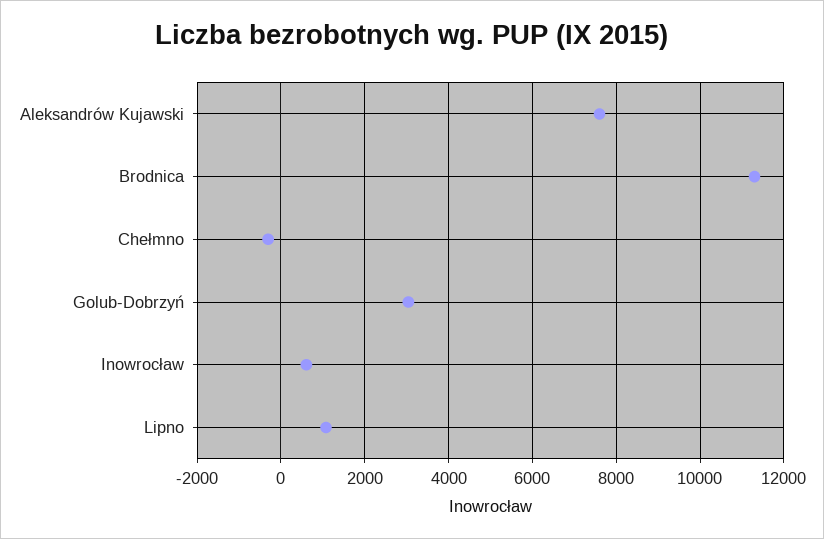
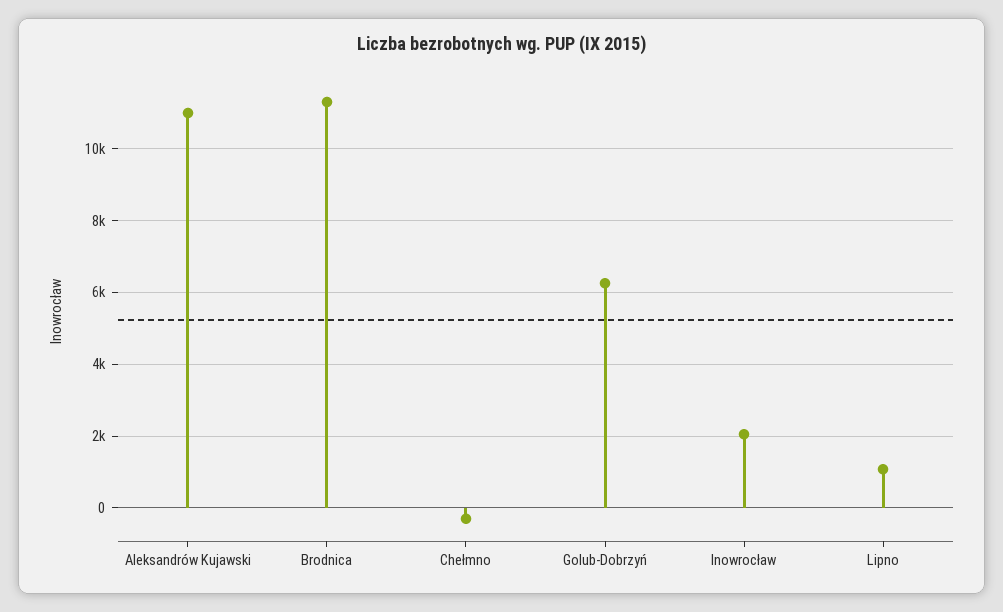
  {
-   "Aleksandrów Kujawski": 7600,
+   "Aleksandrów Kujawski": 11000,
    "Brodnica": 11200,
    "Chełmno": -400,
-   "Golub-Dobrzyń": 3000,
+   "Golub-Dobrzyń": 6200,
-   "Inowrocław": 600,
+   "Inowrocław": 2000,
    "Lipno": 1000
  }

